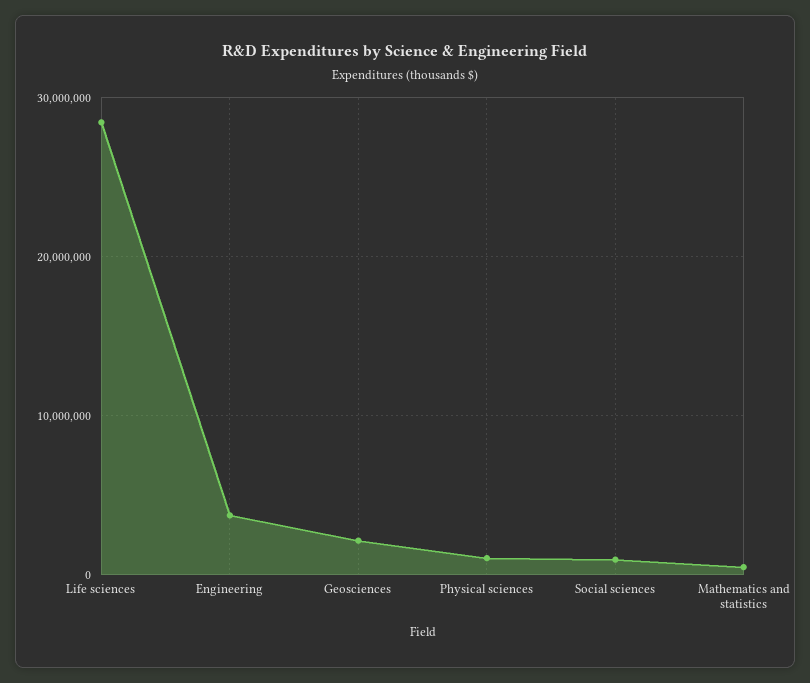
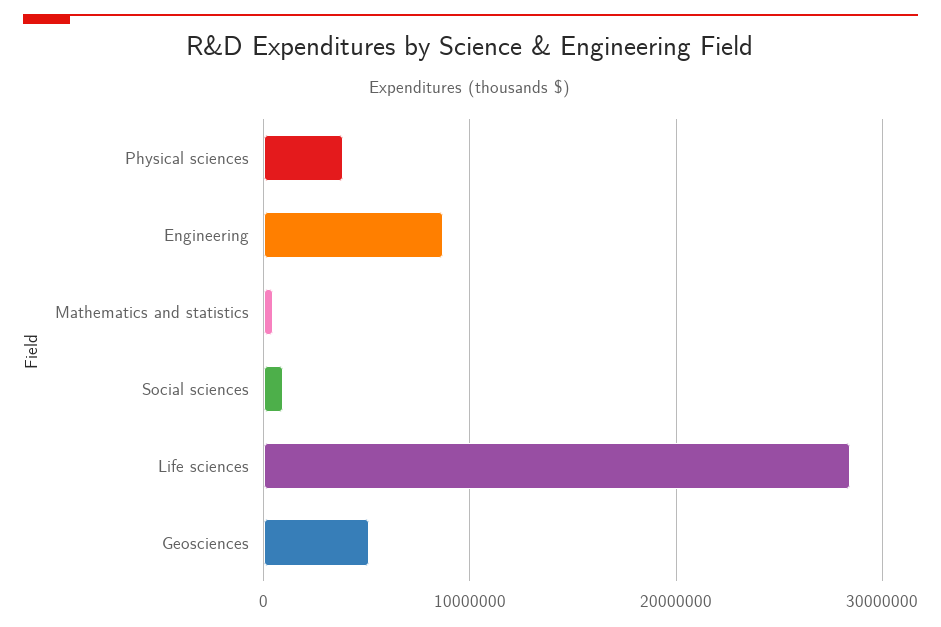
  {
    "Life sciences": 28000000,
-   "Engineering": 4000000,
+   "Engineering": 9000000,
-   "Geosciences": 2000000,
+   "Geosciences": 5000000,
-   "Physical sciences": 1000000,
+   "Physical sciences": 4000000,
    "Social sciences": 1000000,
    "Mathematics and statistics": 0
  }

